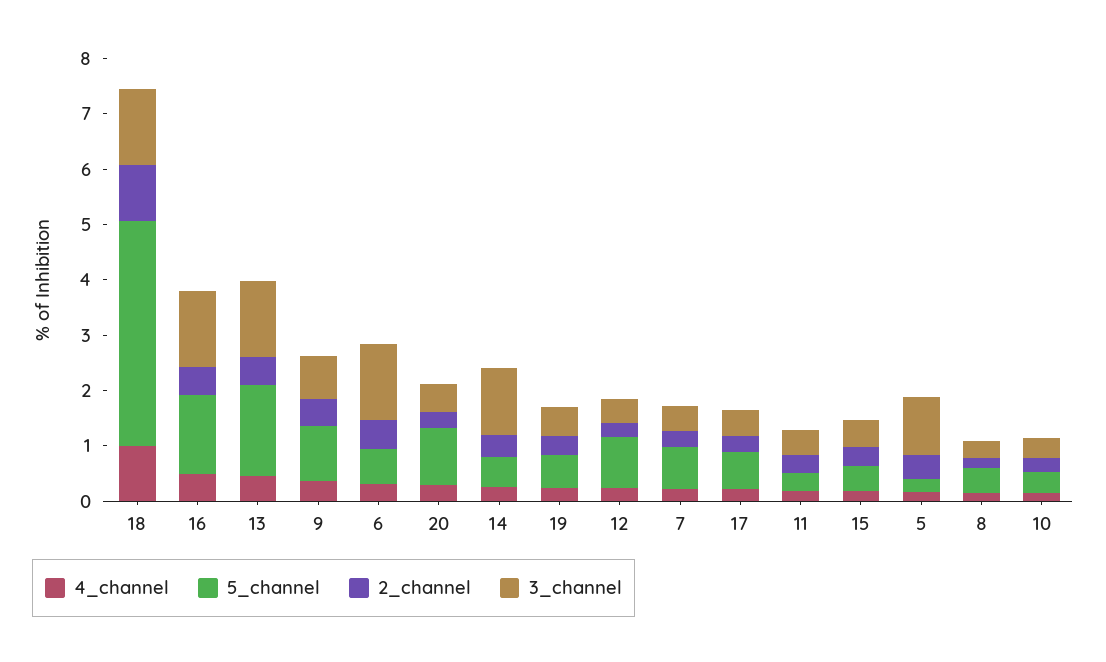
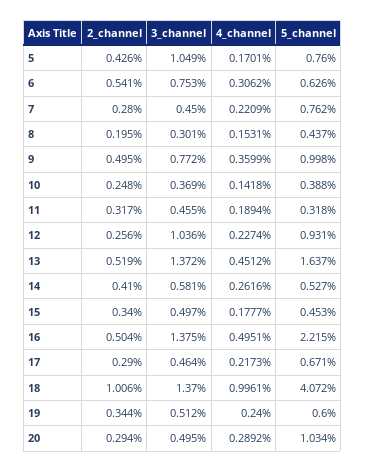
  {
    "4_channel": {
      "18": 0.9961,
      "16": 0.4951,
      "13": 0.4512,
      "9": 0.3599,
      "6": 0.3062,
      "20": 0.2892,
      "14": 0.2616,
      "19": 0.24,
      "12": 0.2274,
      "7": 0.2209,
      "17": 0.2173,
      "11": 0.1894,
      "15": 0.1777,
      "5": 0.1701,
      "8": 0.1531,
      "10": 0.1418
    },
    "5_channel": {
      "18": 4.072,
-     "16": 1.4,
+     "16": 2.215,
      "13": 1.637,
      "9": 0.998,
      "6": 0.626,
      "20": 1.034,
      "14": 0.527,
      "19": 0.6,
      "12": 0.931,
      "7": 0.762,
      "17": 0.671,
      "11": 0.318,
      "15": 0.453,
-     "5": 0.2,
+     "5": 0.76,
      "8": 0.437,
      "10": 0.388
    },
    "2_channel": {
      "18": 1.006,
      "16": 0.504,
      "13": 0.519,
      "9": 0.495,
      "6": 0.541,
      "20": 0.294,
      "14": 0.41,
      "19": 0.344,
      "12": 0.256,
      "7": 0.28,
      "17": 0.29,
      "11": 0.317,
      "15": 0.34,
      "5": 0.426,
      "8": 0.195,
      "10": 0.248
    },
    "3_channel": {
      "18": 1.37,
      "16": 1.375,
      "13": 1.372,
      "9": 0.772,
-     "6": 1.4,
+     "6": 0.753,
      "20": 0.495,
-     "14": 1.2,
+     "14": 0.581,
      "19": 0.512,
-     "12": 0.4,
+     "12": 1.036,
      "7": 0.45,
      "17": 0.464,
      "11": 0.455,
      "15": 0.497,
      "5": 1.049,
      "8": 0.301,
      "10": 0.369
    }
  }

